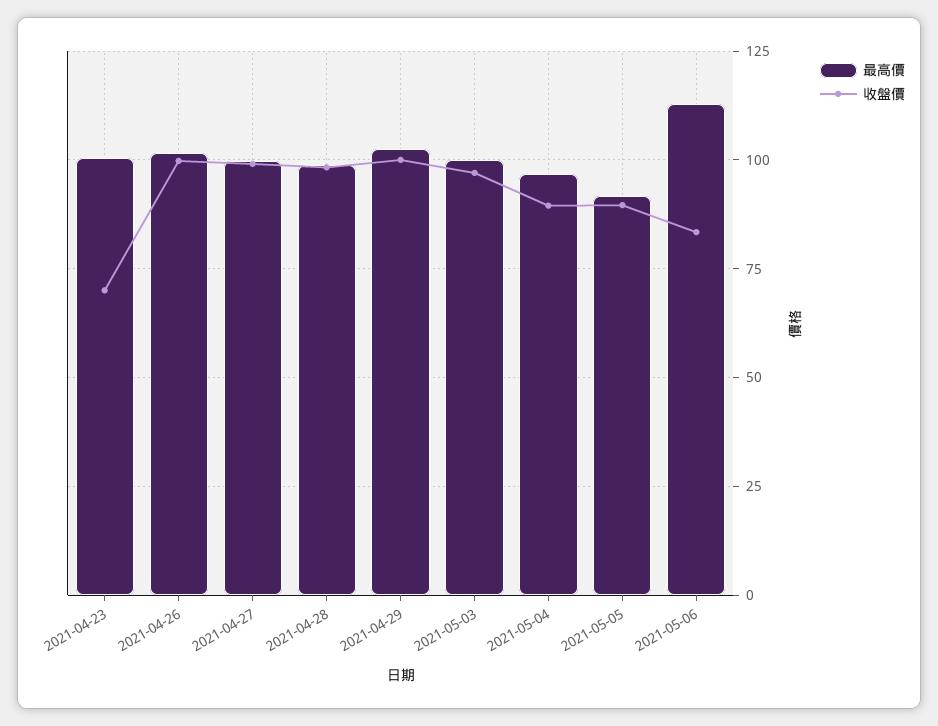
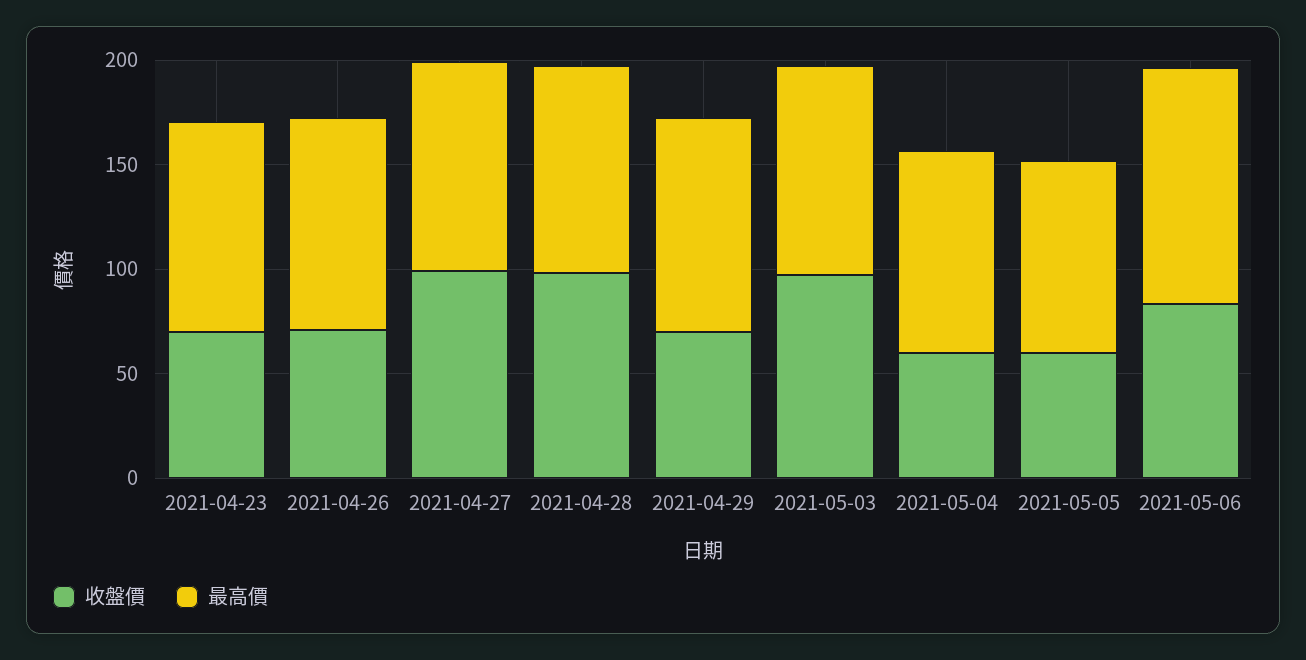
  {
    "最高價": {
      "2021-04-23": 100,
      "2021-04-26": 102.5,
      "2021-04-27": 100,
      "2021-04-28": 100,
      "2021-04-29": 102.5,
      "2021-05-03": 100,
      "2021-05-04": 97.5,
      "2021-05-05": 92.5,
      "2021-05-06": 112.5
    },
    "收盤價": {
      "2021-04-23": 70,
-     "2021-04-26": 100,
+     "2021-04-26": 70,
      "2021-04-27": 100,
      "2021-04-28": 97.5,
-     "2021-04-29": 100,
+     "2021-04-29": 70,
      "2021-05-03": 97.5,
-     "2021-05-04": 90,
+     "2021-05-04": 60,
-     "2021-05-05": 90,
+     "2021-05-05": 60,
      "2021-05-06": 82.5
    }
  }

